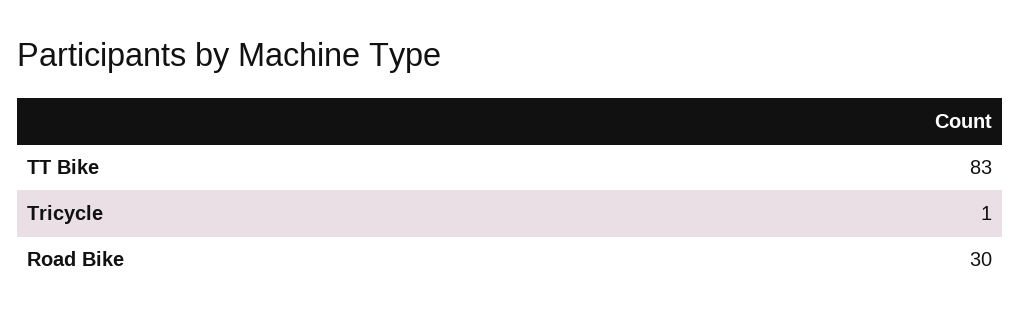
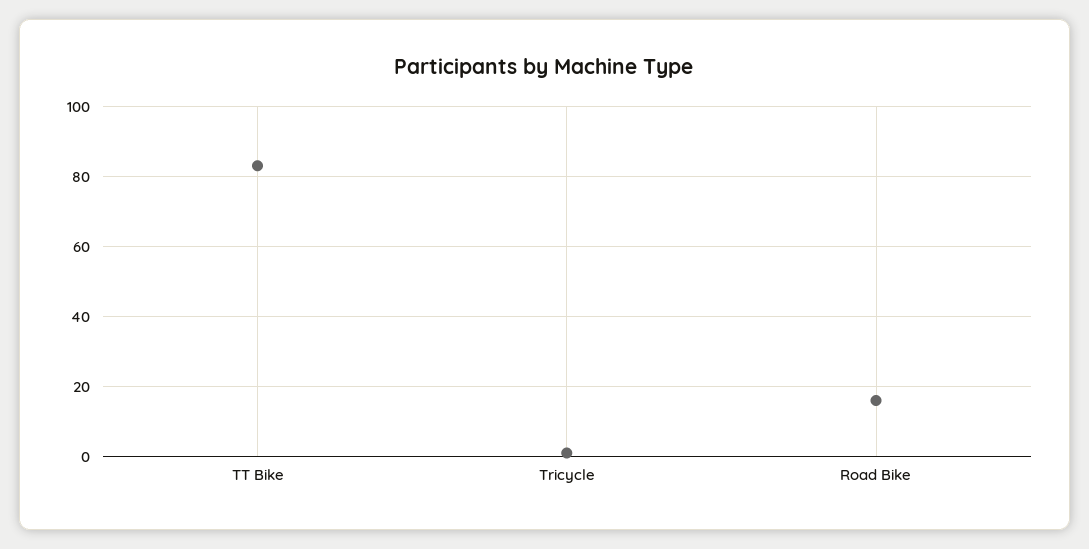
  {
    "TT Bike": 83,
    "Tricycle": 1,
-   "Road Bike": 30
+   "Road Bike": 15
  }

